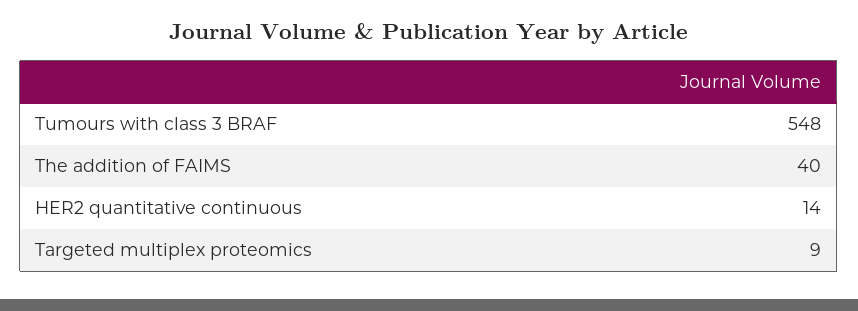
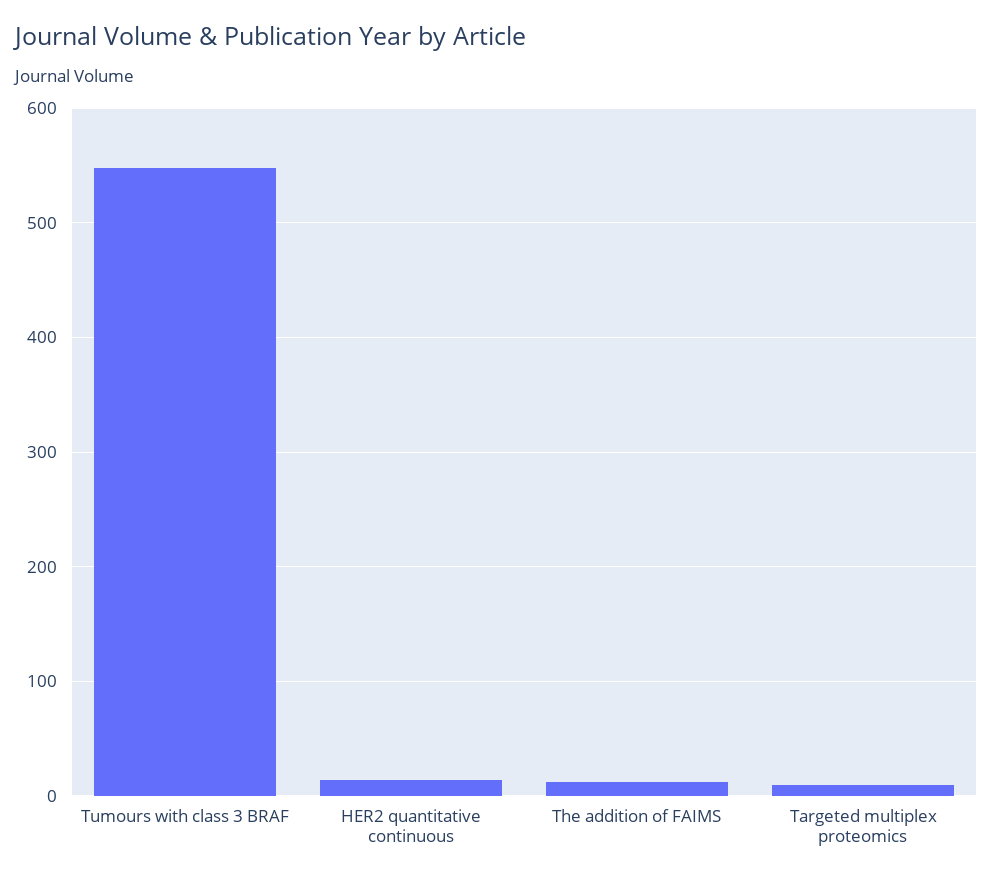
  {
    "Tumours with class 3 BRAF": 548,
-   "The addition of FAIMS": 40,
+   "The addition of FAIMS": 10,
    "HER2 quantitative continuous": 14,
    "Targeted multiplex proteomics": 9
  }

